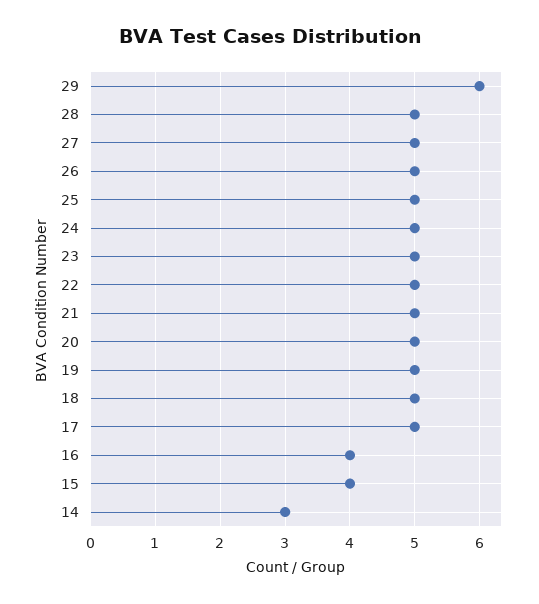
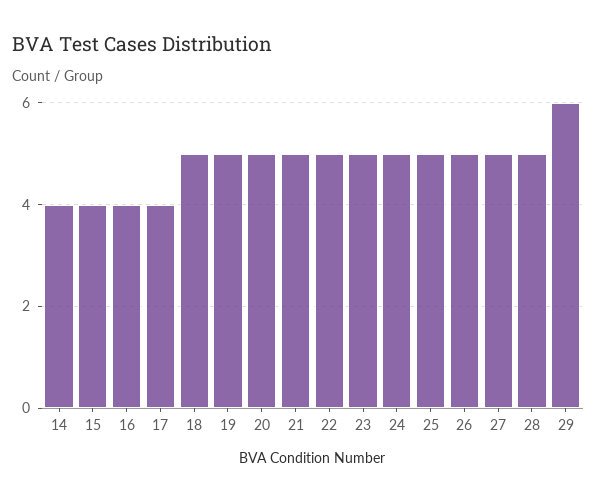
  {
    "29": 6,
    "28": 5,
    "27": 5,
    "26": 5,
    "25": 5,
    "24": 5,
    "23": 5,
    "22": 5,
    "21": 5,
    "20": 5,
    "19": 5,
    "18": 5,
-   "17": 5,
+   "17": 4,
    "16": 4,
    "15": 4,
-   "14": 3
+   "14": 4
  }

